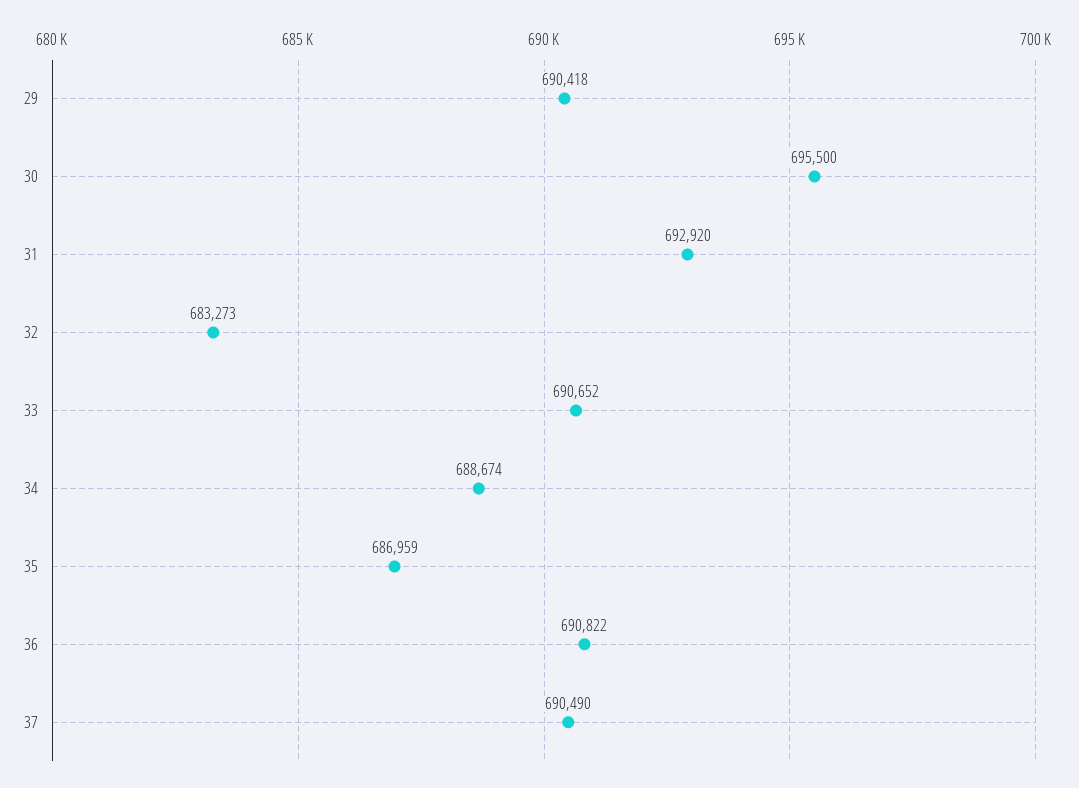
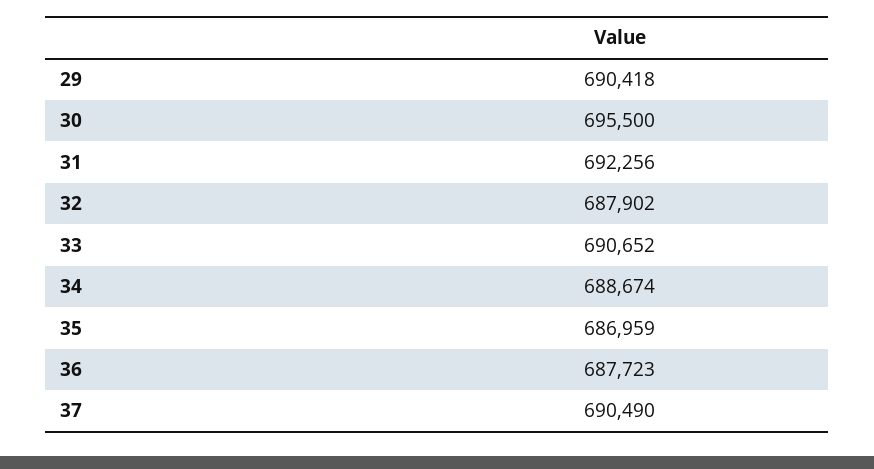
  {
    "29": 690418,
    "30": 695500,
-   "31": 692920,
+   "31": 692256,
-   "32": 683273,
+   "32": 687902,
    "33": 690652,
    "34": 688674,
    "35": 686959,
-   "36": 690822,
+   "36": 687723,
    "37": 690490
  }

